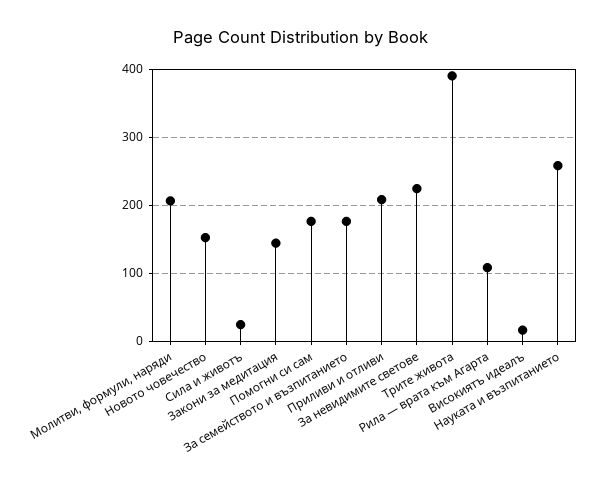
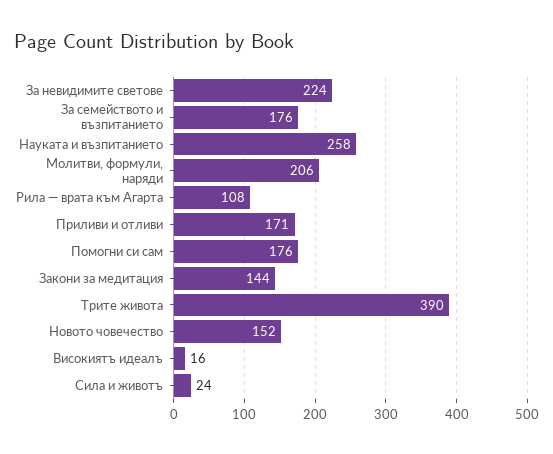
  {
    "Молитви, формули, наряди": 206,
    "Новото човечество": 152,
    "Сила и животъ": 24,
    "Закони за медитация": 144,
    "Помогни си сам": 176,
    "За семейството и възпитанието": 176,
-   "Приливи и отливи": 210,
+   "Приливи и отливи": 171,
    "За невидимите светове": 224,
    "Трите живота": 390,
    "Рила — врата към Агарта": 108,
    "Високиятъ идеалъ": 16,
    "Науката и възпитанието": 258
  }

